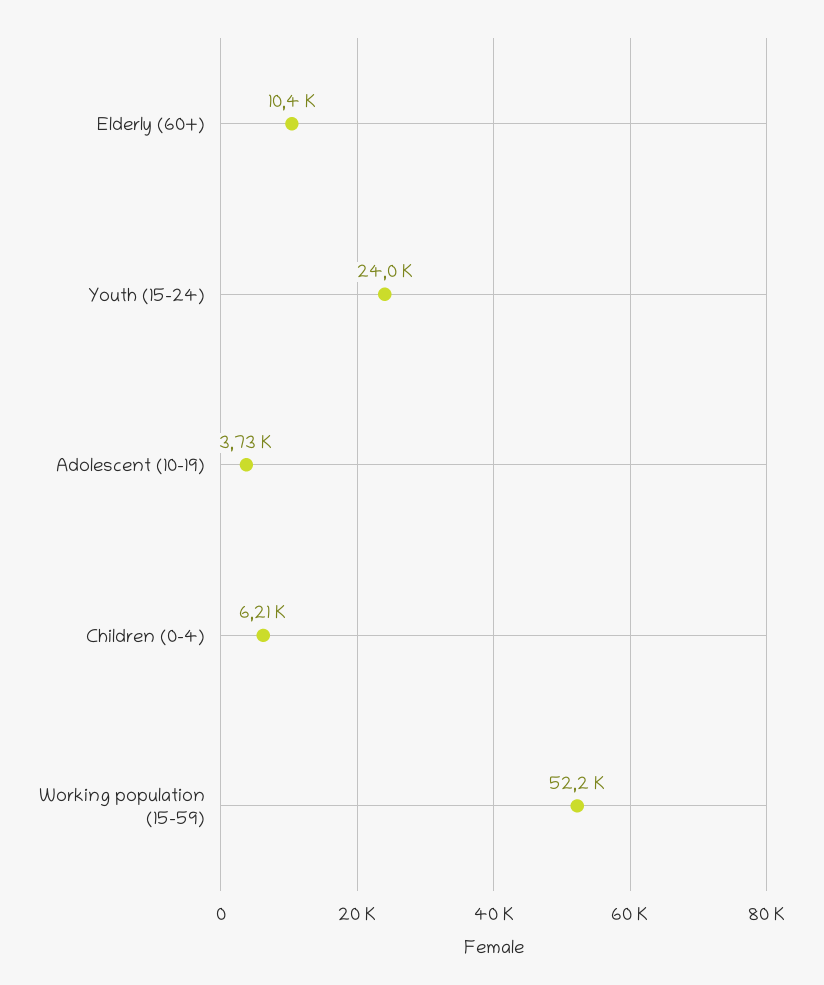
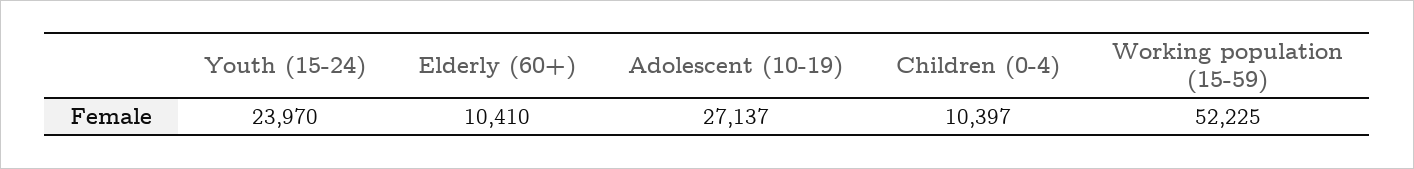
  {
    "Elderly (60+)": 10410,
    "Youth (15-24)": 23970,
-   "Adolescent (10-19)": 3730,
+   "Adolescent (10-19)": 27137,
-   "Children (0-4)": 6210,
+   "Children (0-4)": 10397,
    "Working population (15-59)": 52225
  }

